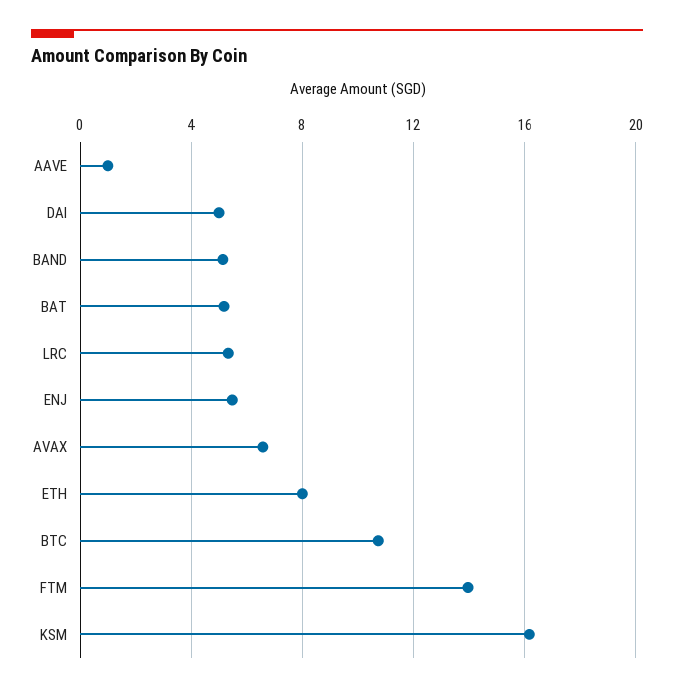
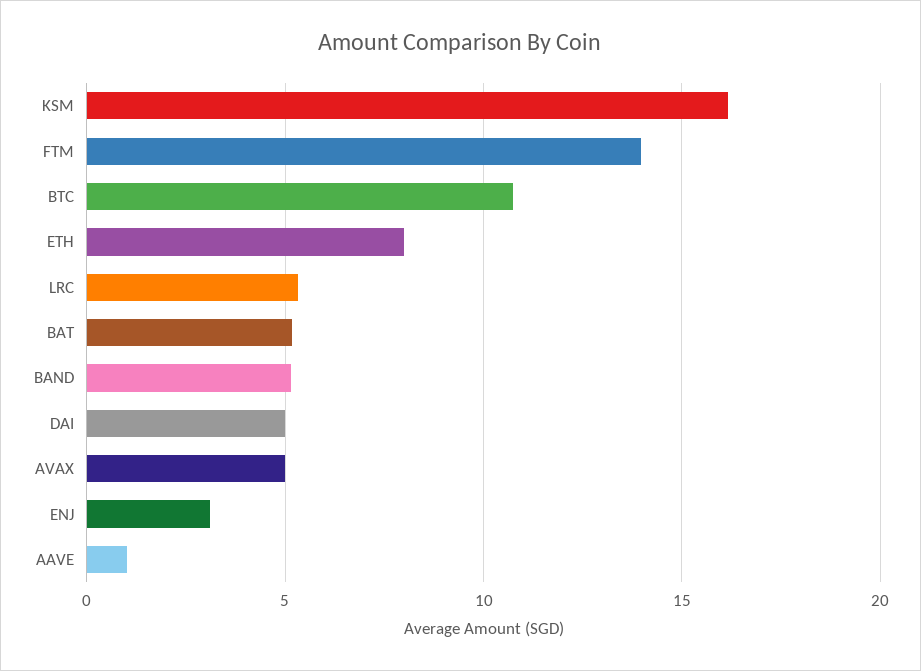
  {
    "AAVE": 1,
    "DAI": 5,
    "BAND": 5,
    "BAT": 5,
    "LRC": 5.5,
-   "ENJ": 5.5,
+   "ENJ": 3,
-   "AVAX": 6.5,
+   "AVAX": 5,
    "ETH": 8,
    "BTC": 10.5,
    "FTM": 14,
    "KSM": 16
  }

